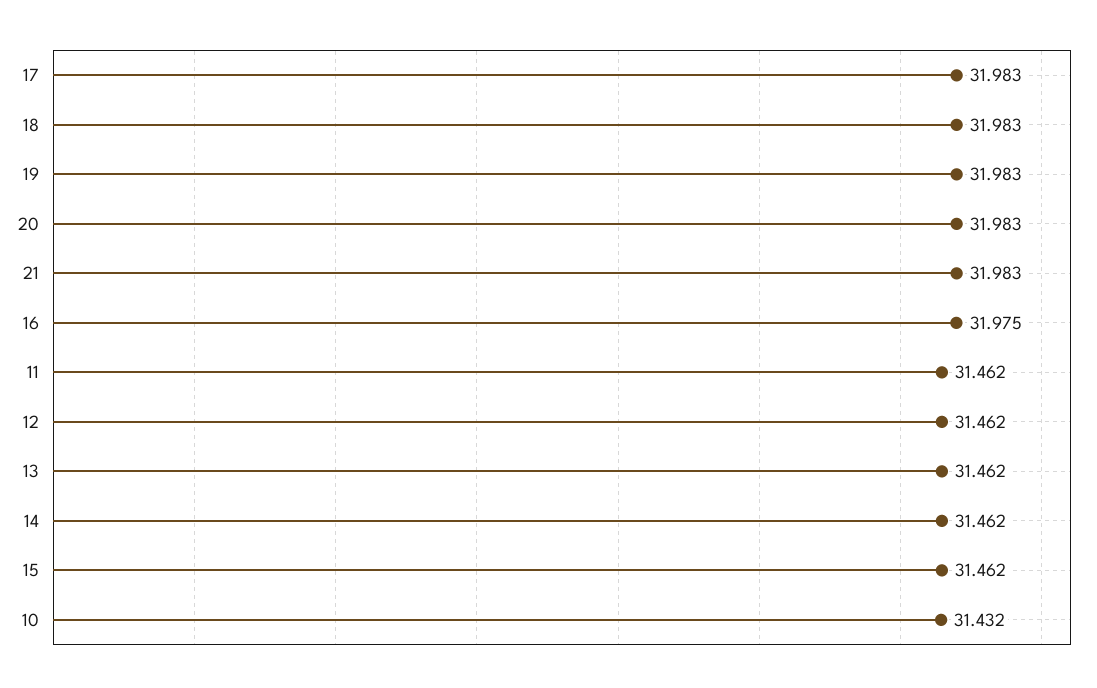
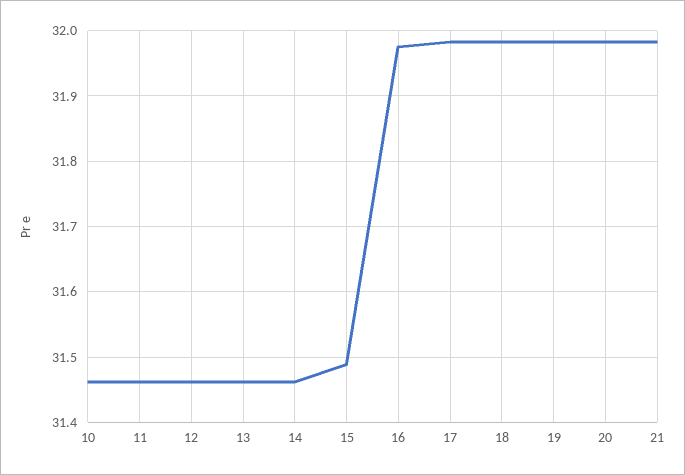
  {
    "17": 31.983,
    "18": 31.983,
    "19": 31.983,
    "20": 31.983,
    "21": 31.983,
    "16": 31.975,
    "11": 31.462,
    "12": 31.462,
    "13": 31.462,
    "14": 31.462,
-   "15": 31.462,
+   "15": 31.49,
-   "10": 31.432
+   "10": 31.46
  }

